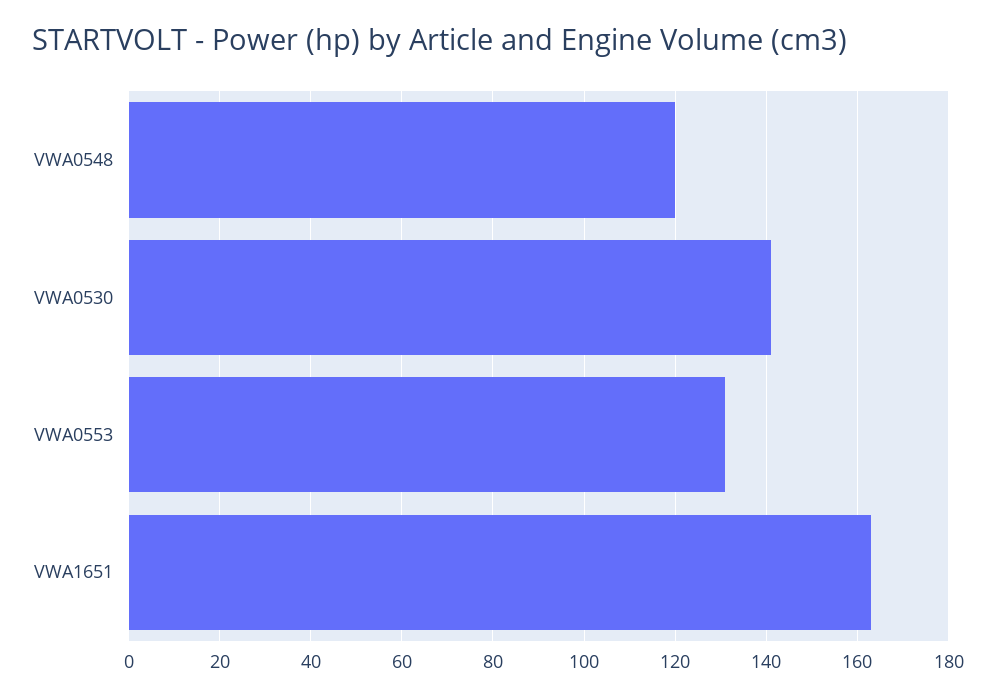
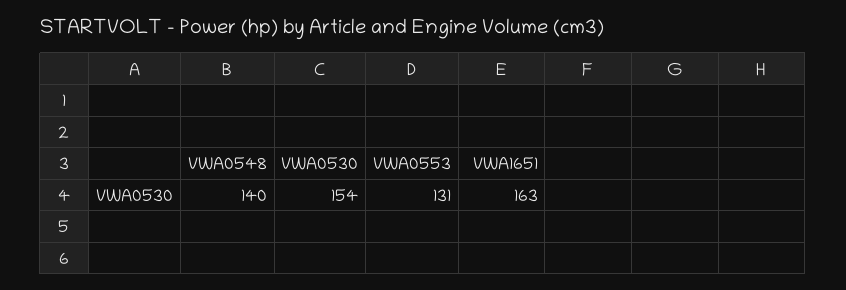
  {
-   "VWA0548": 120,
+   "VWA0548": 140,
-   "VWA0530": 140,
+   "VWA0530": 154,
    "VWA0553": 131,
    "VWA1651": 163
  }

